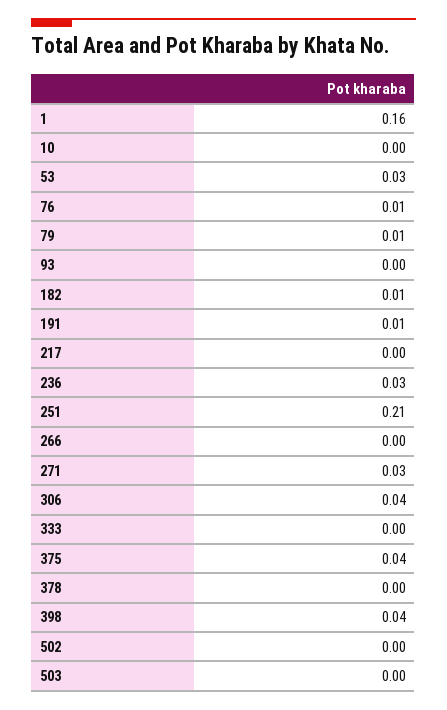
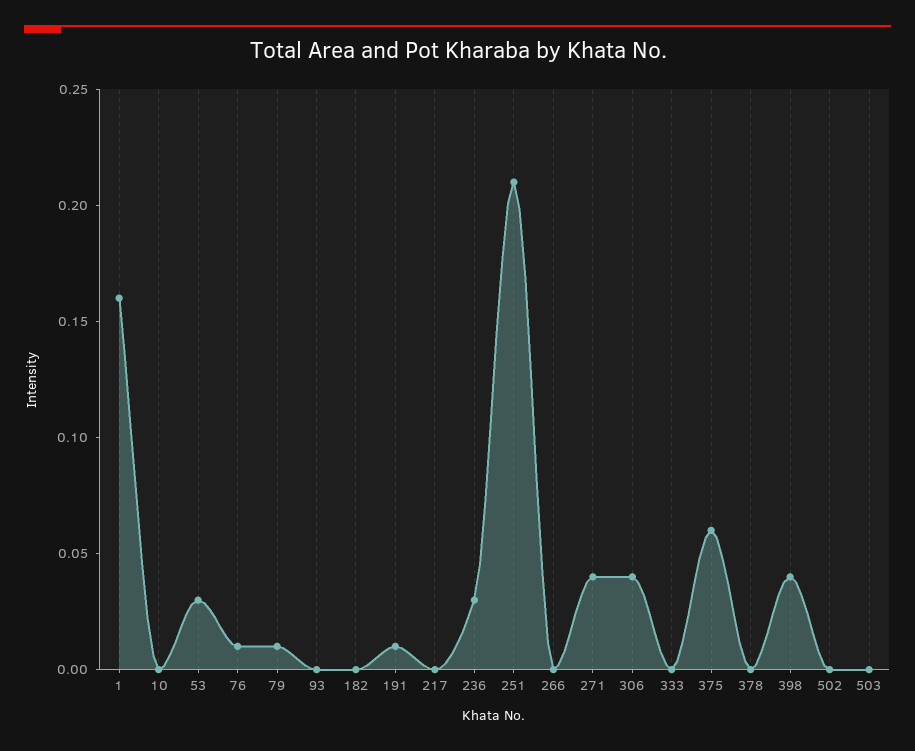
  {
    "1": 0.16,
    "10": 0,
    "53": 0.03,
    "76": 0.01,
    "79": 0.01,
    "93": 0,
-   "182": 0.01,
+   "182": 0,
    "191": 0.01,
    "217": 0,
    "236": 0.03,
    "251": 0.21,
    "266": 0,
-   "271": 0.03,
+   "271": 0.04,
    "306": 0.04,
    "333": 0,
-   "375": 0.04,
+   "375": 0.06,
    "378": 0,
    "398": 0.04,
    "502": 0,
    "503": 0
  }

